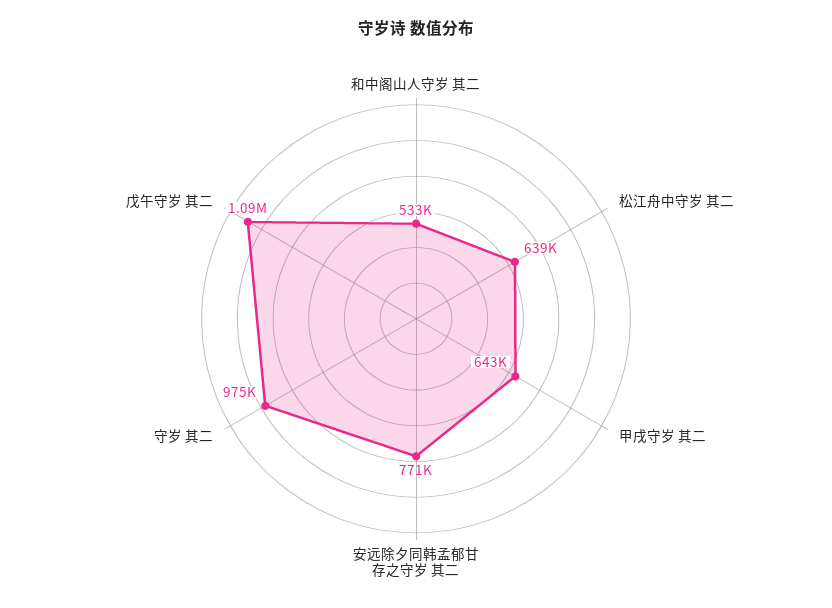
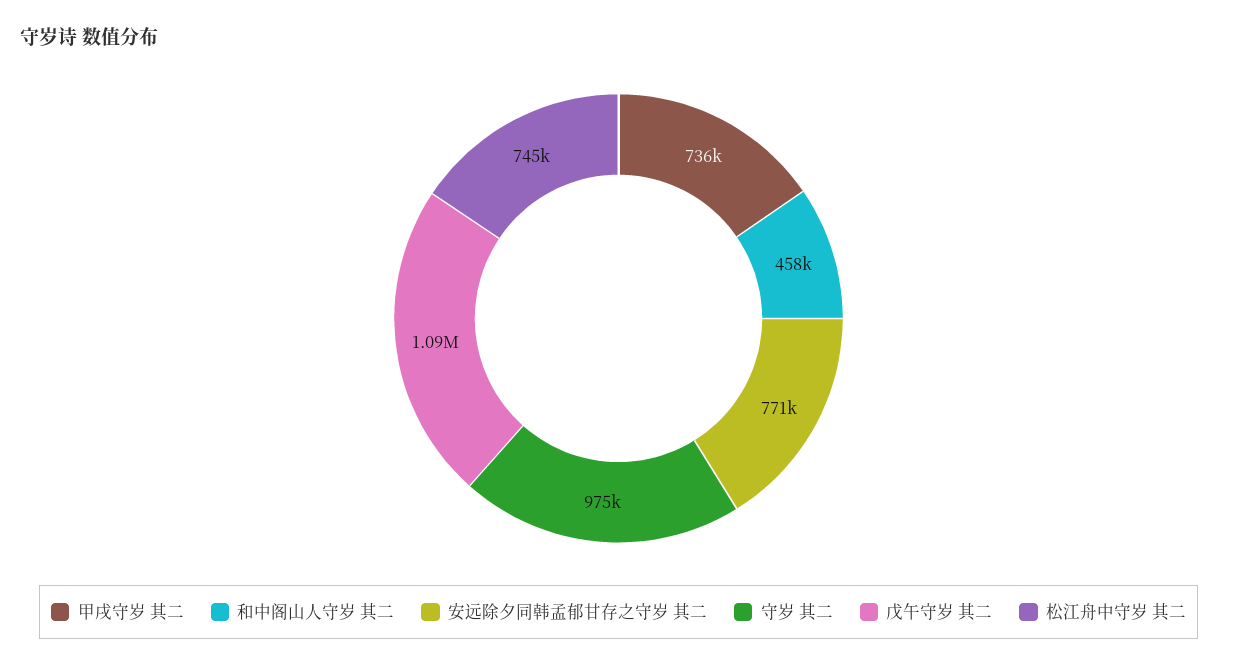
  {
-   "和中阁山人守岁 其二": 533000,
+   "和中阁山人守岁 其二": 458000,
-   "松江舟中守岁 其二": 639000,
+   "松江舟中守岁 其二": 745000,
-   "甲戌守岁 其二": 643000,
+   "甲戌守岁 其二": 736000,
    "安远除夕同韩孟郁甘存之守岁 其二": 771000,
    "守岁 其二": 975000,
    "戊午守岁 其二": 1090000
  }

